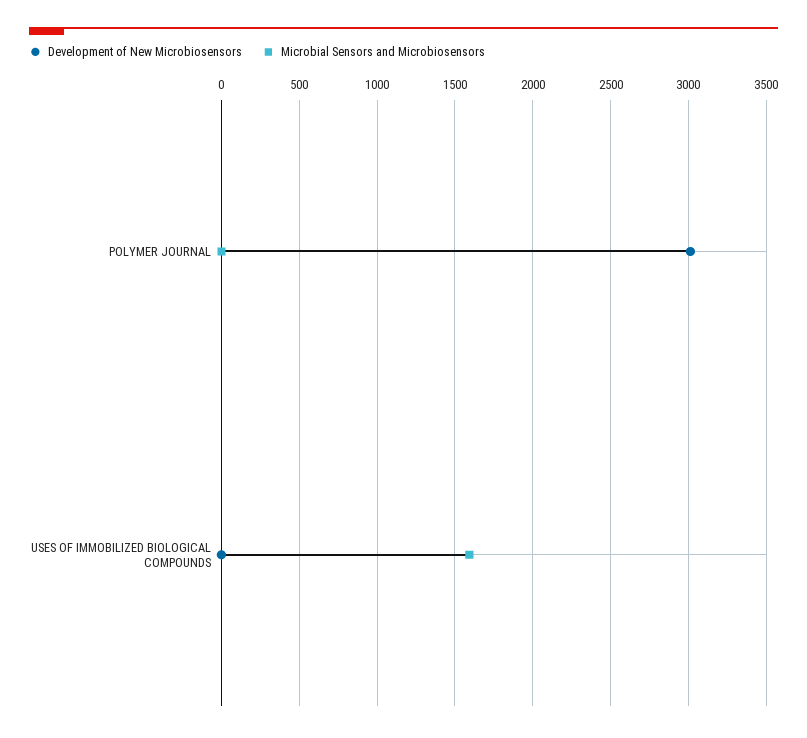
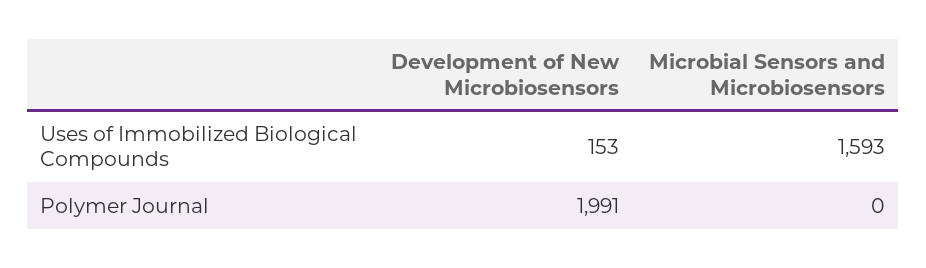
  {
    "Development of New Microbiosensors": {
-     "POLYMER JOURNAL": 3000,
+     "POLYMER JOURNAL": 1991,
-     "USES OF IMMOBILIZED BIOLOGICAL COMPOUNDS": 0
+     "USES OF IMMOBILIZED BIOLOGICAL COMPOUNDS": 153
    },
    "Microbial Sensors and Microbiosensors": {
      "POLYMER JOURNAL": 0,
      "USES OF IMMOBILIZED BIOLOGICAL COMPOUNDS": 1593
    }
  }

